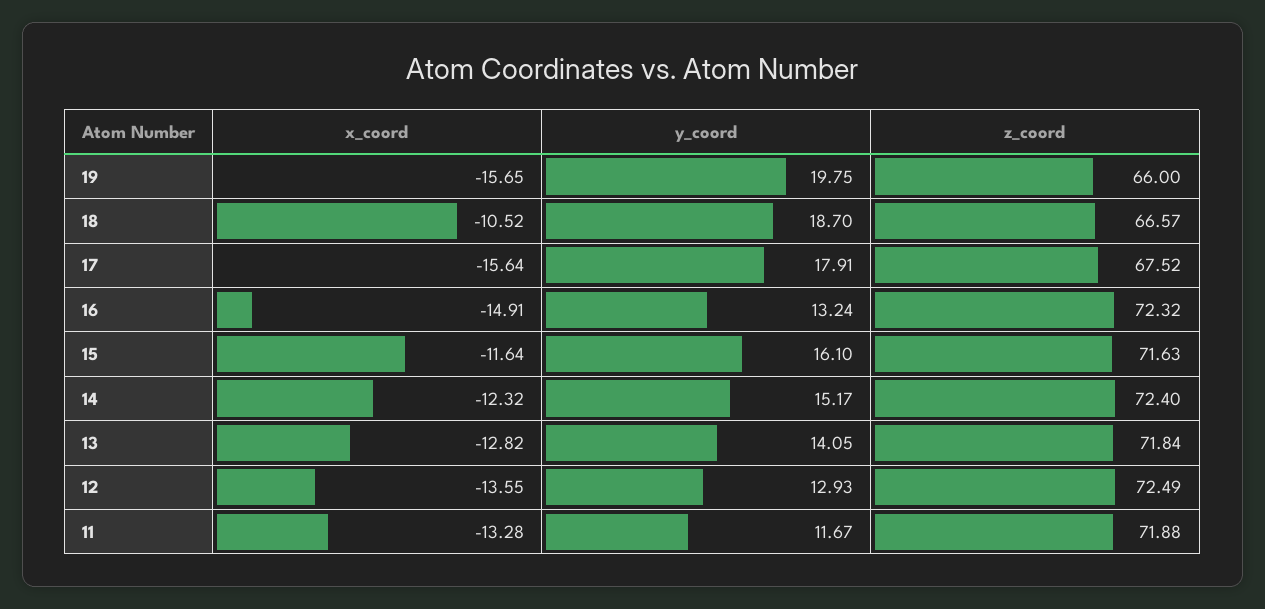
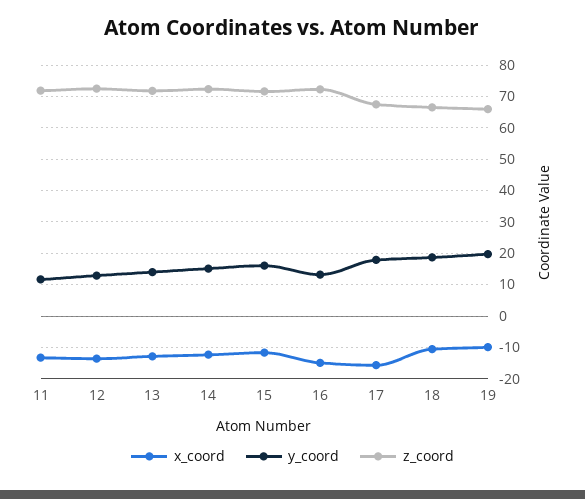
  {
    "x_coord": {
-     "19": -15.65,
+     "19": -10,
      "18": -10.52,
      "17": -15.64,
      "16": -14.91,
      "15": -11.64,
      "14": -12.32,
      "13": -12.82,
      "12": -13.55,
      "11": -13.28
    },
    "y_coord": {
      "19": 19.75,
      "18": 18.7,
      "17": 17.91,
      "16": 13.24,
      "15": 16.1,
      "14": 15.17,
      "13": 14.05,
      "12": 12.93,
      "11": 11.67
    },
    "z_coord": {
      "19": 66,
      "18": 66.57,
      "17": 67.52,
      "16": 72.32,
      "15": 71.63,
      "14": 72.4,
      "13": 71.84,
      "12": 72.49,
      "11": 71.88
    }
  }

